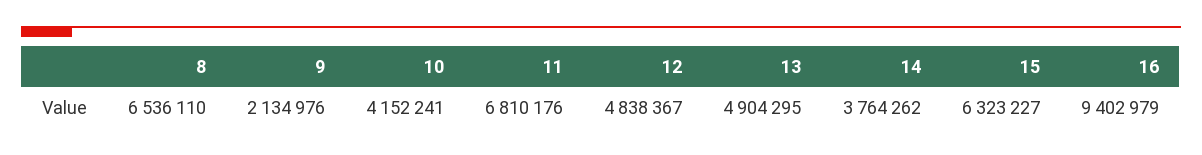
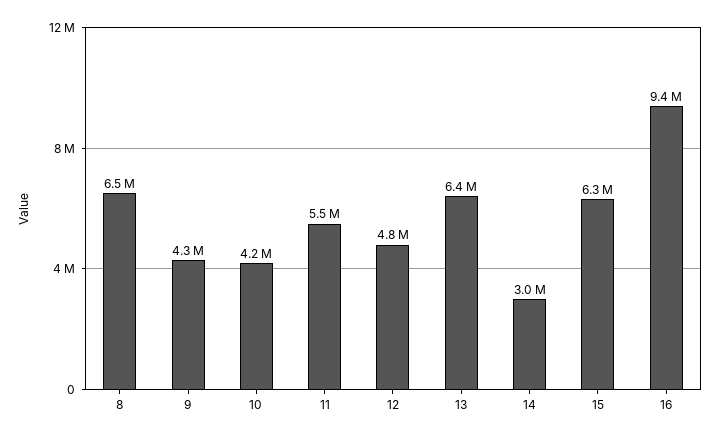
  {
    "8": 6536110,
-   "9": 2134976,
+   "9": 4300000,
    "10": 4152241,
-   "11": 6810176,
+   "11": 5500000,
    "12": 4838367,
-   "13": 4904295,
+   "13": 6400000,
-   "14": 3764262,
+   "14": 3000000,
    "15": 6323227,
    "16": 9402979
  }

